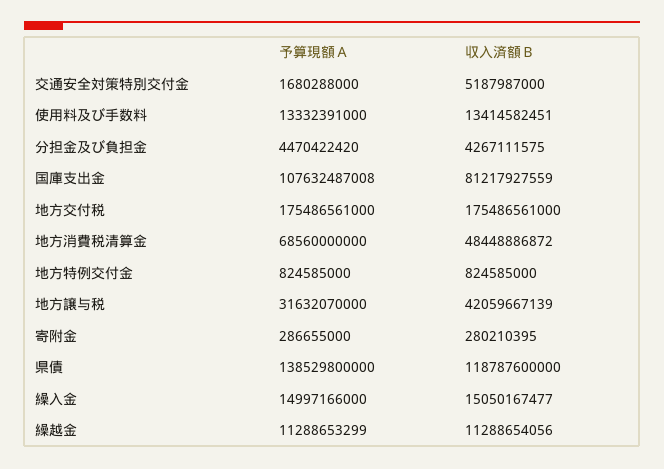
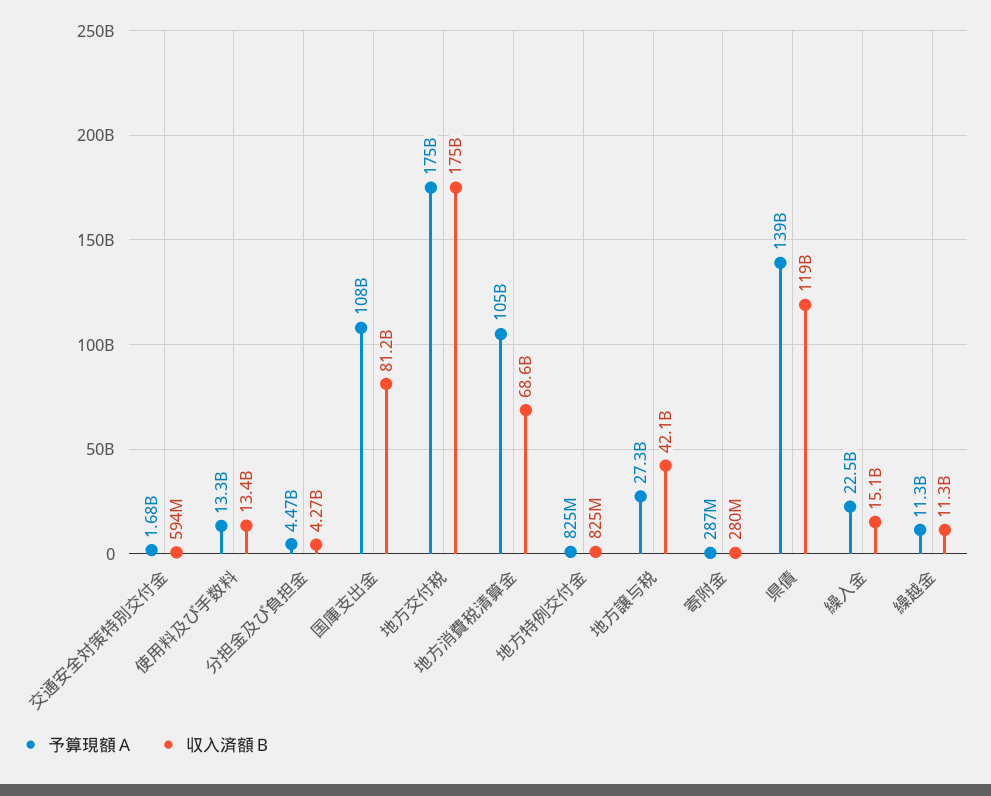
  {
    "予算現額Ａ": {
      "交通安全対策特別交付金": 1680288000,
      "使用料及び手数料": 13332391000,
      "分担金及び負担金": 4470422420,
      "国庫支出金": 107632487008,
      "地方交付税": 175486561000,
-     "地方消費税清算金": 68560000000,
+     "地方消費税清算金": 105000000000,
      "地方特例交付金": 824585000,
-     "地方譲与税": 31632070000,
+     "地方譲与税": 27300000000,
      "寄附金": 286655000,
      "県債": 138529800000,
-     "繰入金": 14997166000,
+     "繰入金": 22500000000,
      "繰越金": 11288653299
    },
    "収入済額Ｂ": {
-     "交通安全対策特別交付金": 5187987000,
+     "交通安全対策特別交付金": 594000000,
      "使用料及び手数料": 13414582451,
      "分担金及び負担金": 4267111575,
      "国庫支出金": 81217927559,
      "地方交付税": 175486561000,
-     "地方消費税清算金": 48448886872,
+     "地方消費税清算金": 68600000000,
      "地方特例交付金": 824585000,
      "地方譲与税": 42059667139,
      "寄附金": 280210395,
      "県債": 118787600000,
      "繰入金": 15050167477,
      "繰越金": 11288654056
    }
  }

